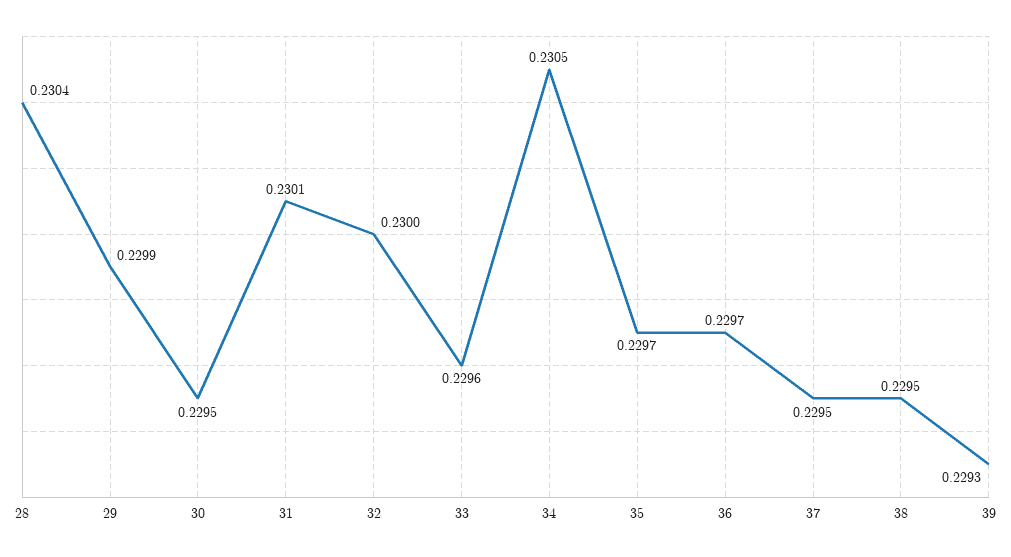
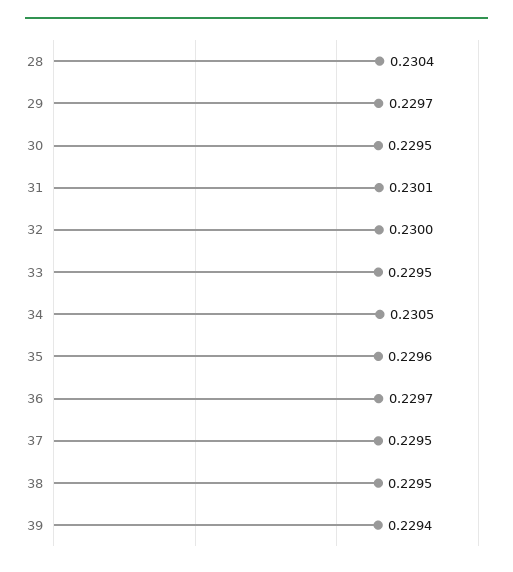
  {
    "28": 0.2304,
-   "29": 0.2299,
+   "29": 0.2297,
    "30": 0.2295,
    "31": 0.2301,
    "32": 0.23,
-   "33": 0.2296,
+   "33": 0.2295,
    "34": 0.2305,
-   "35": 0.2297,
+   "35": 0.2296,
    "36": 0.2297,
    "37": 0.2295,
    "38": 0.2295,
-   "39": 0.2293
+   "39": 0.2294
  }

